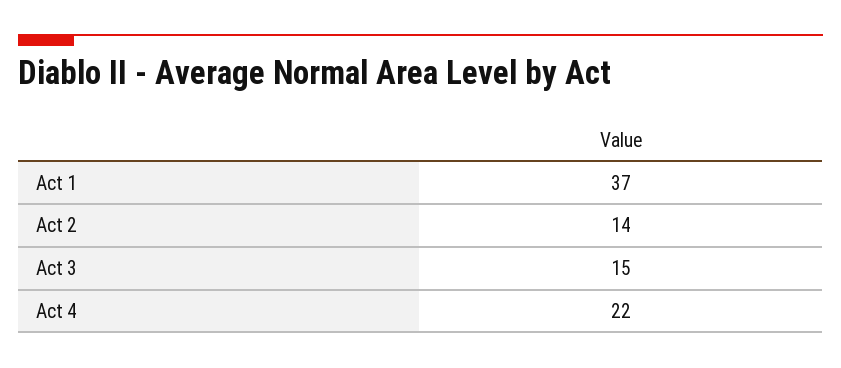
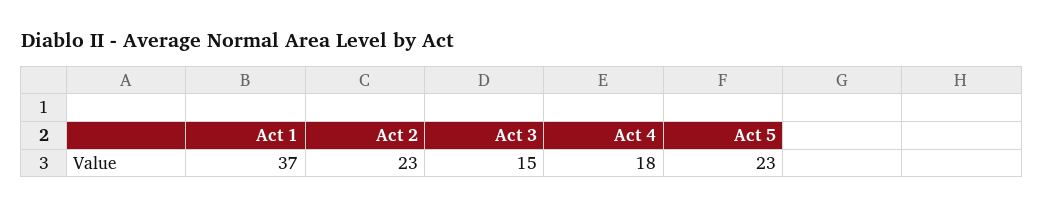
  {
    "Act 1": 37,
-   "Act 2": 14,
+   "Act 2": 23,
    "Act 3": 15,
-   "Act 4": 22
+   "Act 4": 18,
+   "Act 5": 23
  }

